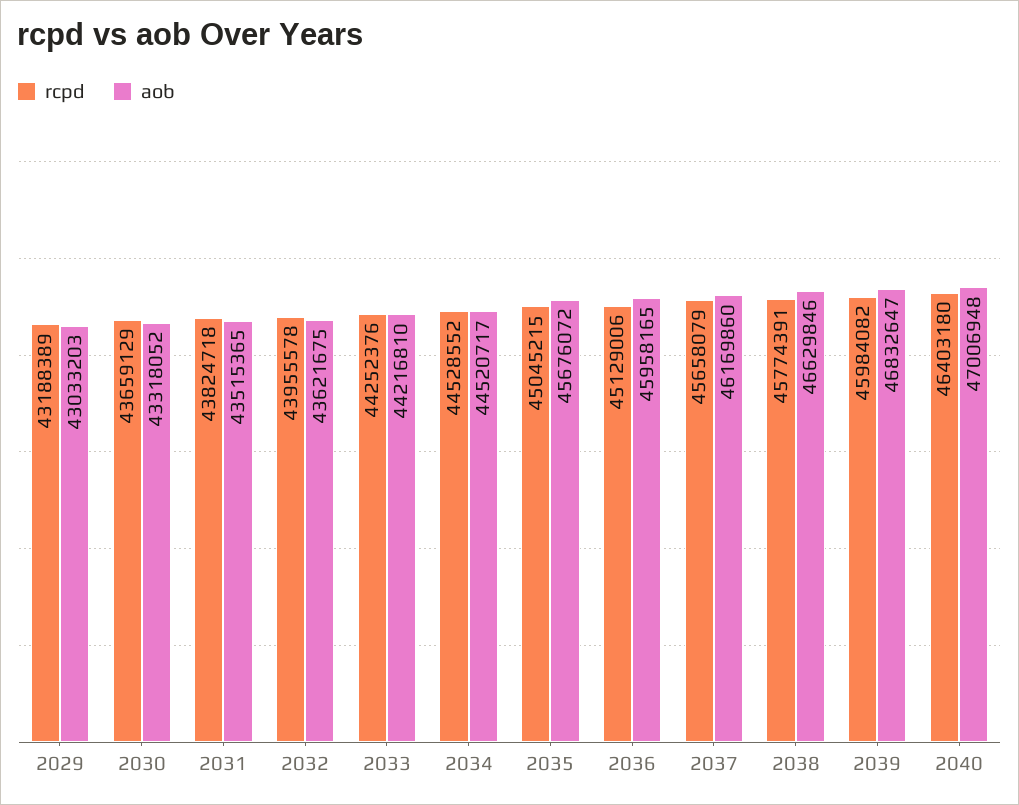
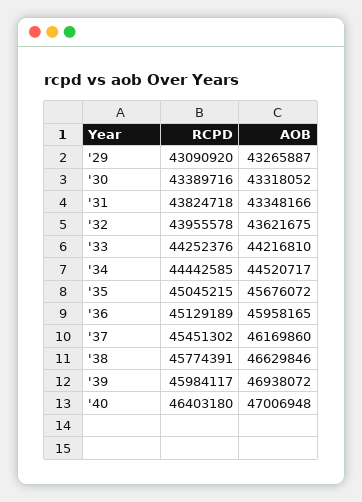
  {
    "rcpd": {
-     "2029": 43188389,
+     "2029": 43090920,
-     "2030": 43659129,
+     "2030": 43389716,
      "2031": 43824718,
      "2032": 43955578,
      "2033": 44252376,
-     "2034": 44528552,
+     "2034": 44442585,
      "2035": 45045215,
-     "2036": 45129006,
+     "2036": 45129189,
-     "2037": 45658079,
+     "2037": 45451302,
      "2038": 45774391,
-     "2039": 45984082,
+     "2039": 45984117,
      "2040": 46403180
    },
    "aob": {
-     "2029": 43033203,
+     "2029": 43265887,
      "2030": 43318052,
-     "2031": 43515365,
+     "2031": 43348166,
      "2032": 43621675,
      "2033": 44216810,
      "2034": 44520717,
      "2035": 45676072,
      "2036": 45958165,
      "2037": 46169860,
      "2038": 46629846,
-     "2039": 46832647,
+     "2039": 46938072,
      "2040": 47006948
    }
  }

